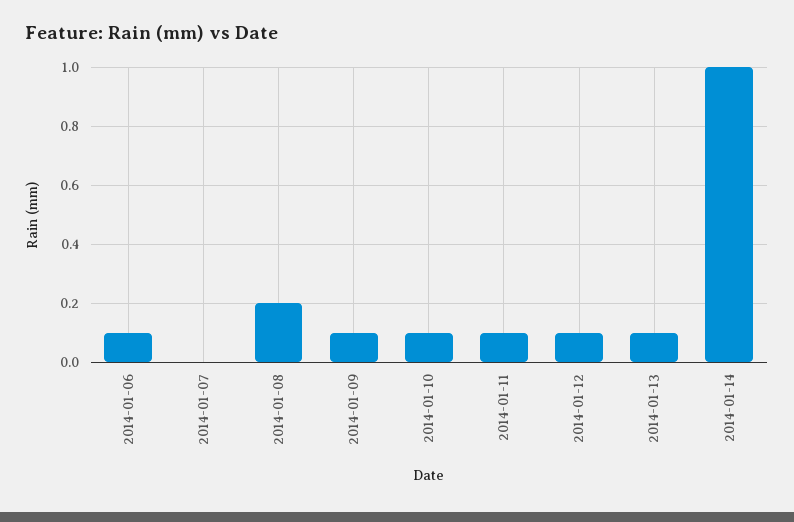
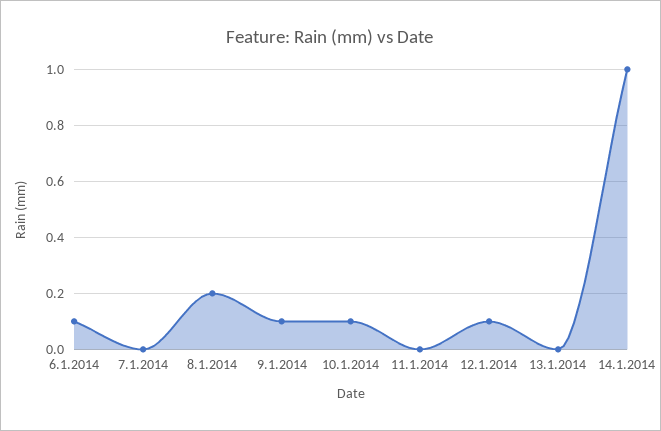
  {
    "2014-01-06": 0.1,
    "2014-01-07": 0,
    "2014-01-08": 0.2,
    "2014-01-09": 0.1,
    "2014-01-10": 0.1,
-   "2014-01-11": 0.1,
+   "2014-01-11": 0,
    "2014-01-12": 0.1,
-   "2014-01-13": 0.1,
+   "2014-01-13": 0,
    "2014-01-14": 1
  }

